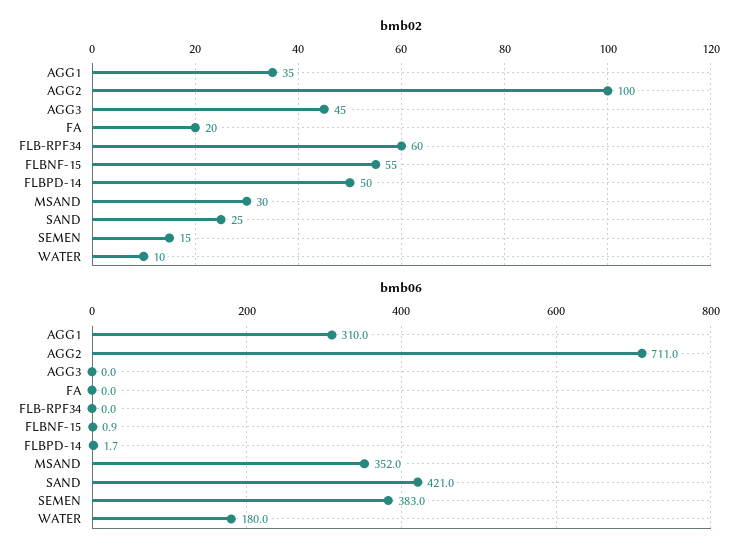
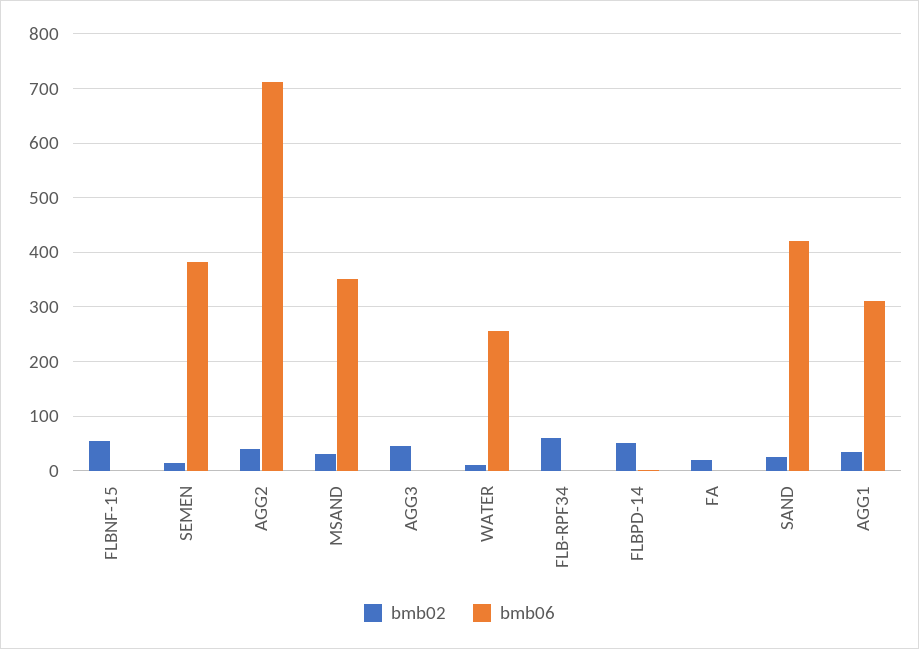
  {
    "bmb02": {
      "AGG1": 35,
-     "AGG2": 100,
+     "AGG2": 40,
      "AGG3": 45,
      "FA": 20,
      "FLB-RPF34": 60,
      "FLBNF-15": 55,
      "FLBPD-14": 50,
      "MSAND": 30,
      "SAND": 25,
      "SEMEN": 15,
      "WATER": 10
    },
    "bmb06": {
      "AGG1": 310,
      "AGG2": 711,
      "AGG3": 0,
      "FA": 0,
      "FLB-RPF34": 0,
      "FLBNF-15": 0.9,
      "FLBPD-14": 1.7,
      "MSAND": 352,
      "SAND": 421,
      "SEMEN": 383,
-     "WATER": 180
+     "WATER": 260
    }
  }

